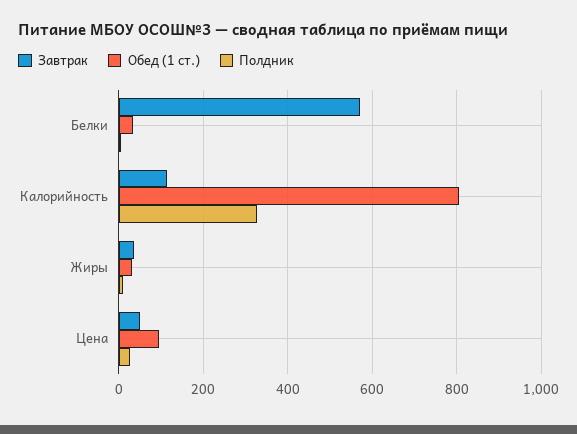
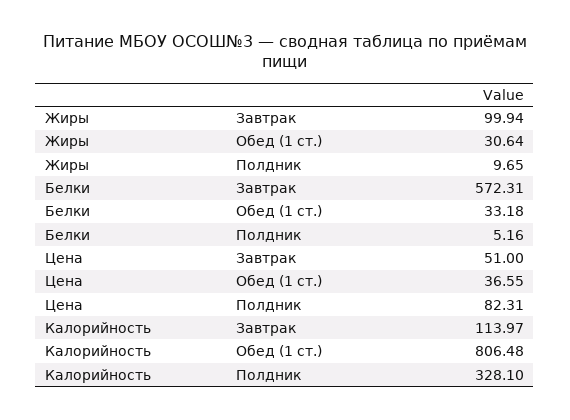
  {
    "Завтрак": {
      "Белки": 572.31,
      "Калорийность": 113.97,
-     "Жиры": 40,
+     "Жиры": 99.94,
      "Цена": 51
    },
    "Обед (1 ст.)": {
      "Белки": 33.18,
      "Калорийность": 806.48,
      "Жиры": 30.64,
-     "Цена": 100
+     "Цена": 36.55
    },
    "Полдник": {
      "Белки": 5.16,
      "Калорийность": 328.1,
      "Жиры": 9.65,
-     "Цена": 20
+     "Цена": 82.31
    }
  }

